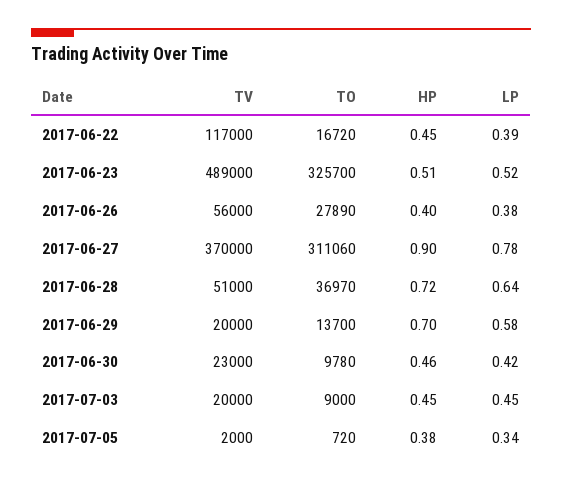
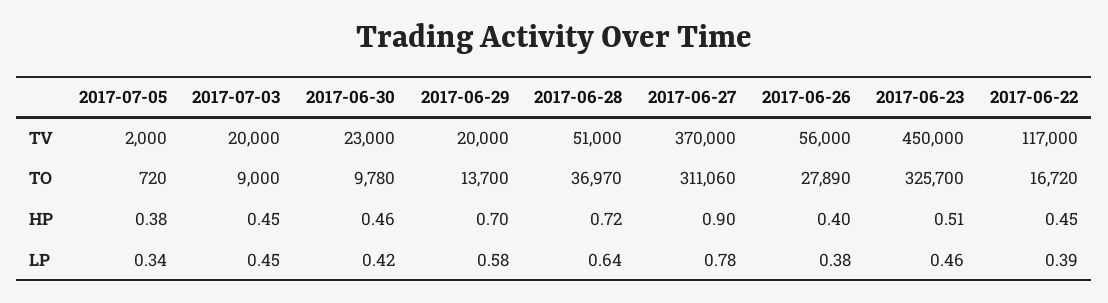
  {
    "TV": {
      "2017-06-22": 117000,
-     "2017-06-23": 489000,
+     "2017-06-23": 450000,
      "2017-06-26": 56000,
      "2017-06-27": 370000,
      "2017-06-28": 51000,
      "2017-06-29": 20000,
      "2017-06-30": 23000,
      "2017-07-03": 20000,
      "2017-07-05": 2000
    },
    "TO": {
      "2017-06-22": 16720,
      "2017-06-23": 325700,
      "2017-06-26": 27890,
      "2017-06-27": 311060,
      "2017-06-28": 36970,
      "2017-06-29": 13700,
      "2017-06-30": 9780,
      "2017-07-03": 9000,
      "2017-07-05": 720
    },
    "HP": {
      "2017-06-22": 0.45,
      "2017-06-23": 0.51,
      "2017-06-26": 0.4,
      "2017-06-27": 0.9,
      "2017-06-28": 0.72,
      "2017-06-29": 0.7,
      "2017-06-30": 0.46,
      "2017-07-03": 0.45,
      "2017-07-05": 0.38
    },
    "LP": {
      "2017-06-22": 0.39,
-     "2017-06-23": 0.52,
+     "2017-06-23": 0.46,
      "2017-06-26": 0.38,
      "2017-06-27": 0.78,
      "2017-06-28": 0.64,
      "2017-06-29": 0.58,
      "2017-06-30": 0.42,
      "2017-07-03": 0.45,
      "2017-07-05": 0.34
    }
  }

